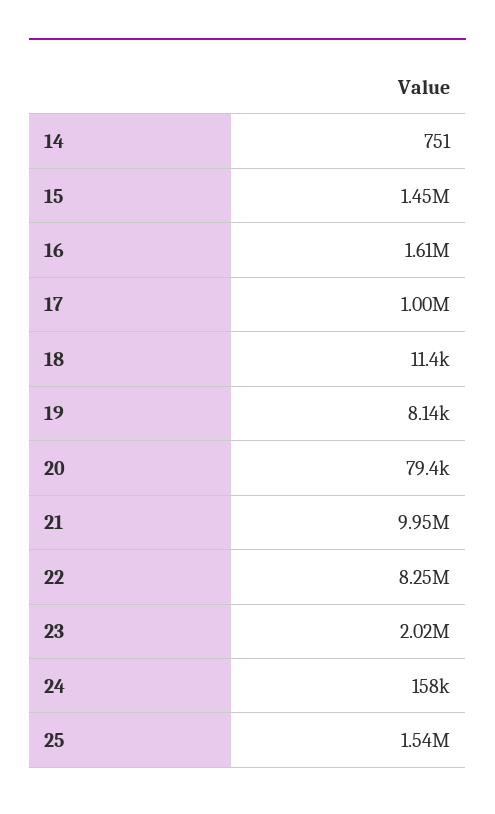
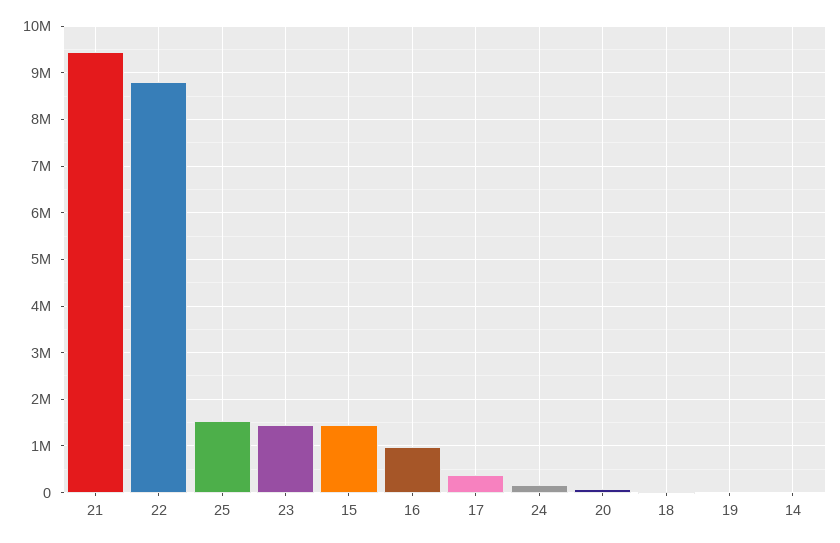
  {
    "14": 751,
    "15": 1450000,
-   "16": 1610000,
+   "16": 1000000,
-   "17": 1000000,
+   "17": 400000,
    "18": 11400,
    "19": 8140,
    "20": 79400,
-   "21": 9950000,
+   "21": 9400000,
-   "22": 8250000,
+   "22": 8800000,
-   "23": 2020000,
+   "23": 1400000,
    "24": 158000,
    "25": 1540000
  }

